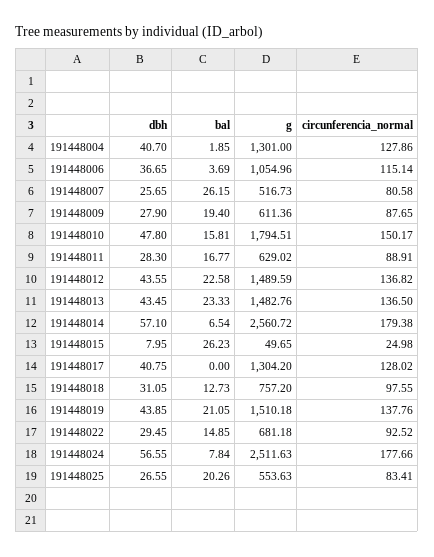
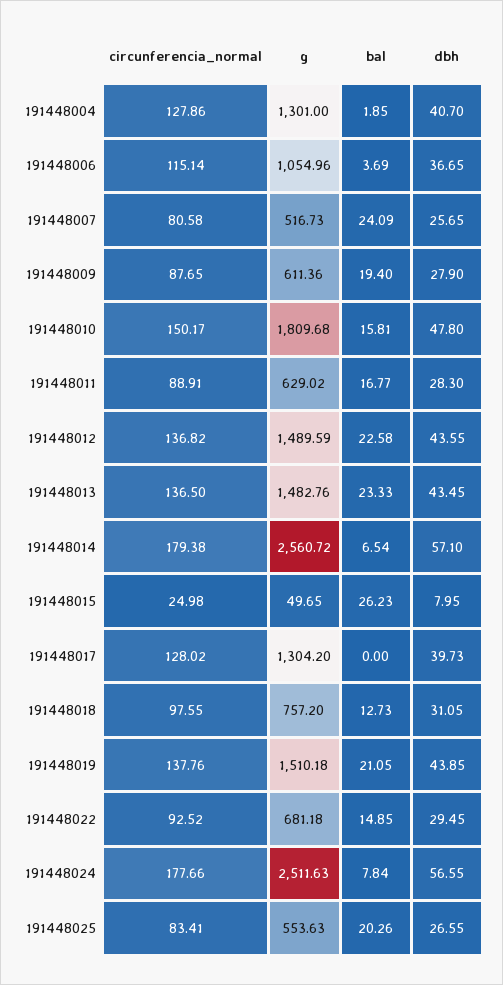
  {
    "dbh": {
      "191448004": 40.7,
      "191448006": 36.65,
      "191448007": 25.65,
      "191448009": 27.9,
      "191448010": 47.8,
      "191448011": 28.3,
      "191448012": 43.55,
      "191448013": 43.45,
      "191448014": 57.1,
      "191448015": 7.95,
-     "191448017": 40.75,
+     "191448017": 39.73,
      "191448018": 31.05,
      "191448019": 43.85,
      "191448022": 29.45,
      "191448024": 56.55,
      "191448025": 26.55
    },
    "bal": {
      "191448004": 1.85,
      "191448006": 3.69,
-     "191448007": 26.15,
+     "191448007": 24.09,
      "191448009": 19.4,
      "191448010": 15.81,
      "191448011": 16.77,
      "191448012": 22.58,
      "191448013": 23.33,
      "191448014": 6.54,
      "191448015": 26.23,
      "191448017": 0,
      "191448018": 12.73,
      "191448019": 21.05,
      "191448022": 14.85,
      "191448024": 7.84,
      "191448025": 20.26
    },
    "g": {
      "191448004": 1301,
      "191448006": 1054.96,
      "191448007": 516.73,
      "191448009": 611.36,
-     "191448010": 1794.51,
+     "191448010": 1809.68,
      "191448011": 629.02,
      "191448012": 1489.59,
      "191448013": 1482.76,
      "191448014": 2560.72,
      "191448015": 49.65,
      "191448017": 1304.2,
      "191448018": 757.2,
      "191448019": 1510.18,
      "191448022": 681.18,
      "191448024": 2511.63,
      "191448025": 553.63
    },
    "circunferencia_normal": {
      "191448004": 127.86,
      "191448006": 115.14,
      "191448007": 80.58,
      "191448009": 87.65,
      "191448010": 150.17,
      "191448011": 88.91,
      "191448012": 136.82,
      "191448013": 136.5,
      "191448014": 179.38,
      "191448015": 24.98,
      "191448017": 128.02,
      "191448018": 97.55,
      "191448019": 137.76,
      "191448022": 92.52,
      "191448024": 177.66,
      "191448025": 83.41
    }
  }

